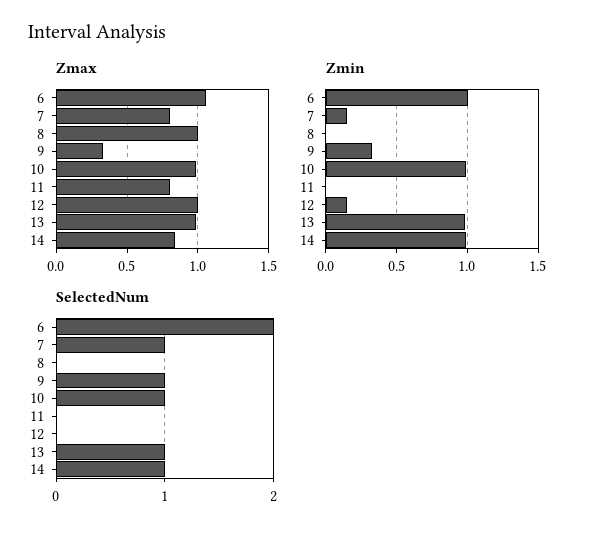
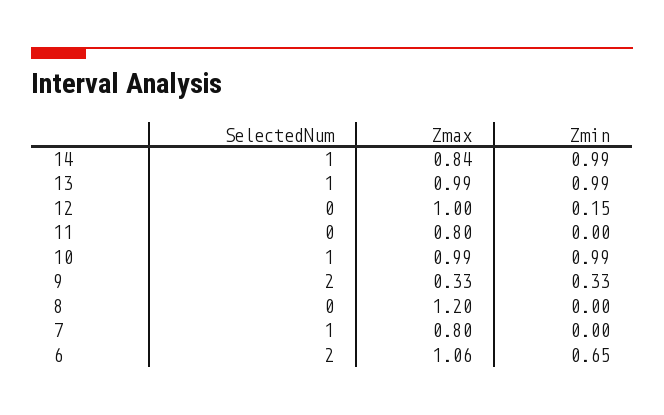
  {
    "Zmax": {
      "6": 1.06,
      "7": 0.8,
-     "8": 1,
+     "8": 1.2,
      "9": 0.33,
      "10": 0.99,
      "11": 0.8,
      "12": 1,
      "13": 0.99,
      "14": 0.84
    },
    "Zmin": {
-     "6": 1,
+     "6": 0.65,
-     "7": 0.15,
+     "7": 0,
      "8": 0,
      "9": 0.33,
      "10": 0.99,
      "11": 0,
      "12": 0.15,
      "13": 0.99,
      "14": 0.99
    },
    "SelectedNum": {
      "6": 2,
      "7": 1,
      "8": 0,
-     "9": 1,
+     "9": 2,
      "10": 1,
      "11": 0,
      "12": 0,
      "13": 1,
      "14": 1
    }
  }

